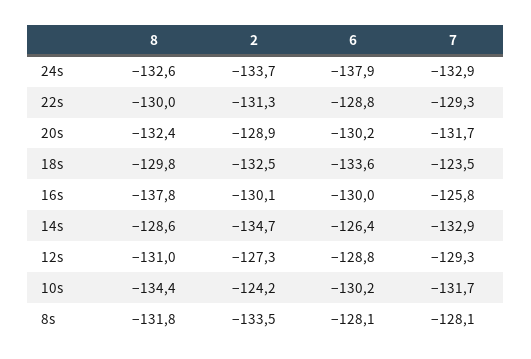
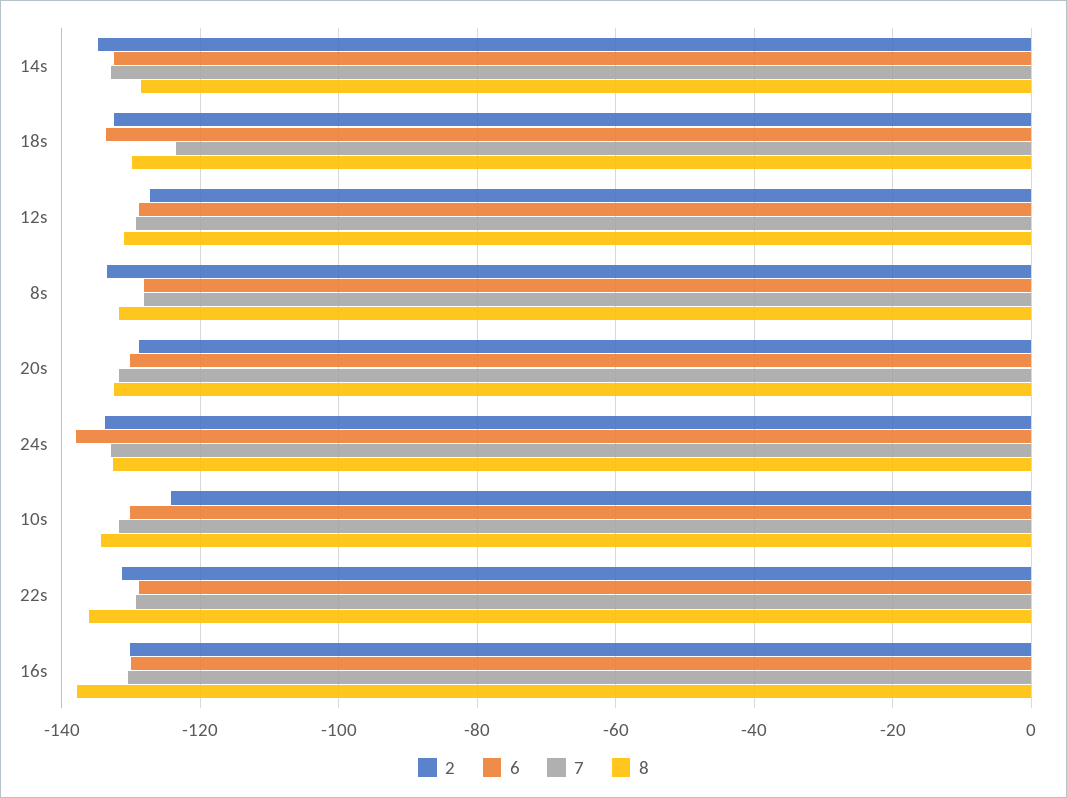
  {
    "8": {
      "24s": -132.6,
-     "22s": -130,
+     "22s": -136,
      "20s": -132.4,
      "18s": -129.8,
      "16s": -137.8,
      "14s": -128.6,
      "12s": -131,
      "10s": -134.4,
      "8s": -131.8
    },
    "2": {
      "24s": -133.7,
      "22s": -131.3,
      "20s": -128.9,
      "18s": -132.5,
      "16s": -130.1,
      "14s": -134.7,
      "12s": -127.3,
      "10s": -124.2,
      "8s": -133.5
    },
    "6": {
      "24s": -137.9,
      "22s": -128.8,
      "20s": -130.2,
      "18s": -133.6,
      "16s": -130,
-     "14s": -126.4,
+     "14s": -132,
      "12s": -128.8,
      "10s": -130.2,
      "8s": -128.1
    },
    "7": {
      "24s": -132.9,
      "22s": -129.3,
      "20s": -131.7,
      "18s": -123.5,
-     "16s": -125.8,
+     "16s": -130,
      "14s": -132.9,
      "12s": -129.3,
      "10s": -131.7,
      "8s": -128.1
    }
  }

